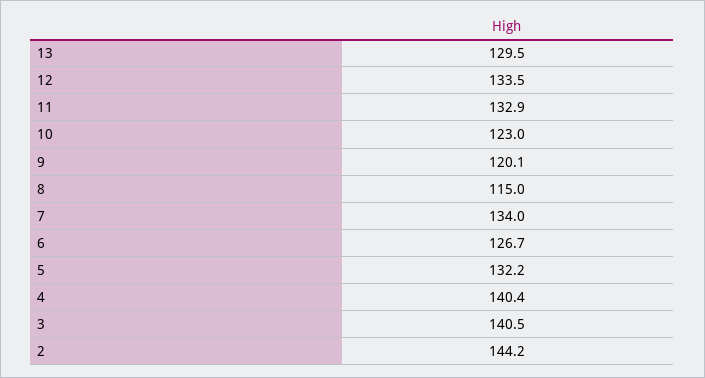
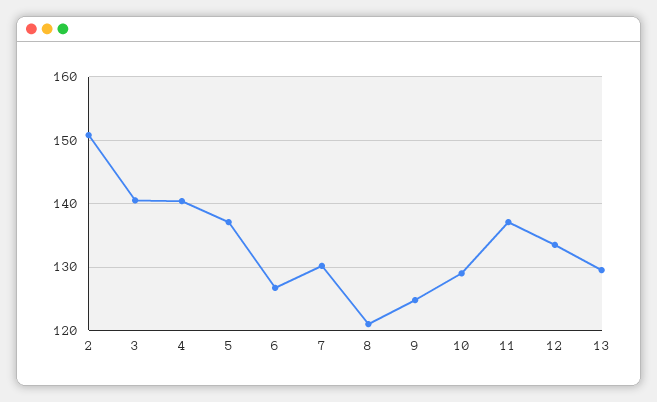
  {
    "13": 129.5,
    "12": 133.5,
-   "11": 132.9,
+   "11": 137,
-   "10": 123,
+   "10": 129,
-   "9": 120.1,
+   "9": 125,
-   "8": 115,
+   "8": 121,
-   "7": 134,
+   "7": 130,
    "6": 126.7,
-   "5": 132.2,
+   "5": 137,
    "4": 140.4,
    "3": 140.5,
-   "2": 144.2
+   "2": 151
  }

